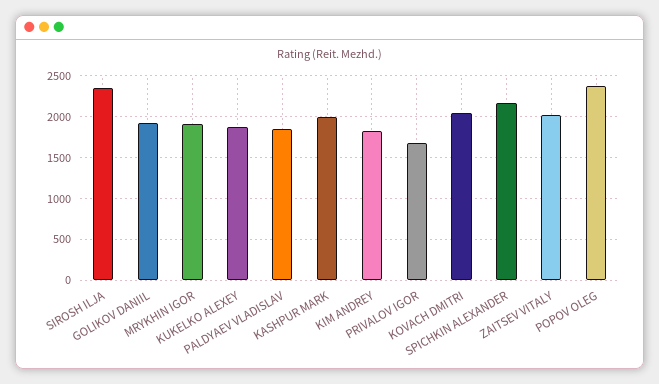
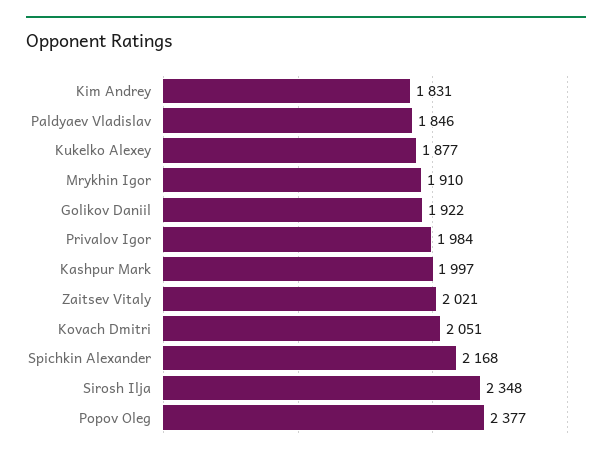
  {
    "SIROSH ILJA": 2348,
    "GOLIKOV DANIIL": 1922,
    "MRYKHIN IGOR": 1910,
    "KUKELKO ALEXEY": 1877,
    "PALDYAEV VLADISLAV": 1846,
    "KASHPUR MARK": 1997,
    "KIM ANDREY": 1831,
-   "PRIVALOV IGOR": 1700,
+   "PRIVALOV IGOR": 1984,
    "KOVACH DMITRI": 2051,
    "SPICHKIN ALEXANDER": 2168,
    "ZAITSEV VITALY": 2021,
    "POPOV OLEG": 2377
  }

